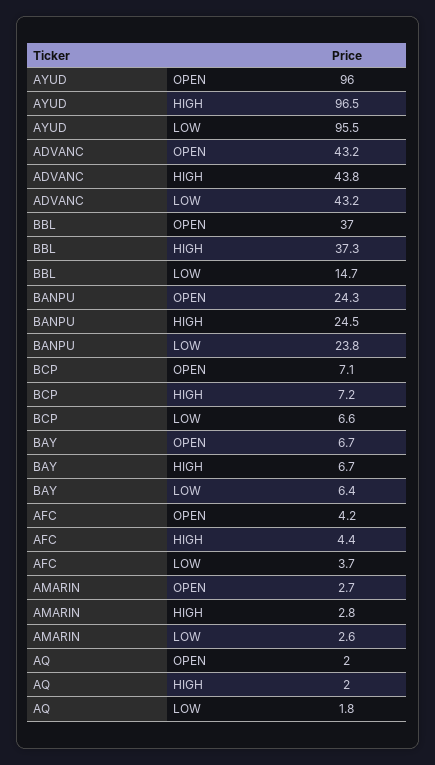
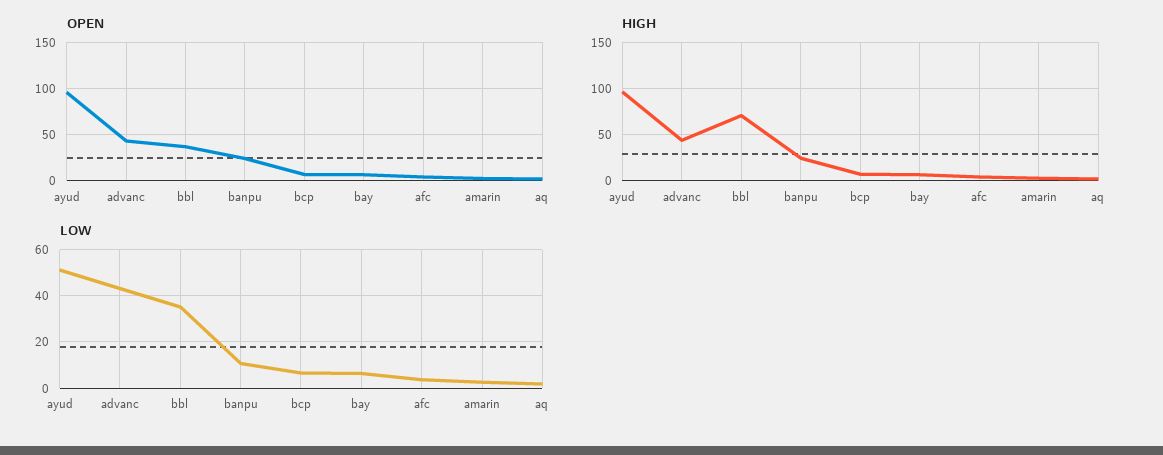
  {
    "OPEN": {
      "AYUD": 96,
      "ADVANC": 43.2,
      "BBL": 37,
      "BANPU": 24.3,
      "BCP": 7.1,
      "BAY": 6.7,
      "AFC": 4.2,
      "AMARIN": 2.7,
      "AQ": 2
    },
    "HIGH": {
      "AYUD": 96.5,
      "ADVANC": 43.8,
-     "BBL": 37.3,
+     "BBL": 70,
      "BANPU": 24.5,
      "BCP": 7.2,
      "BAY": 6.7,
      "AFC": 4.4,
      "AMARIN": 2.8,
      "AQ": 2
    },
    "LOW": {
-     "AYUD": 95.5,
+     "AYUD": 50,
      "ADVANC": 43.2,
-     "BBL": 14.7,
+     "BBL": 35,
-     "BANPU": 23.8,
+     "BANPU": 10,
      "BCP": 6.6,
      "BAY": 6.4,
      "AFC": 3.7,
      "AMARIN": 2.6,
      "AQ": 1.8
    }
  }

